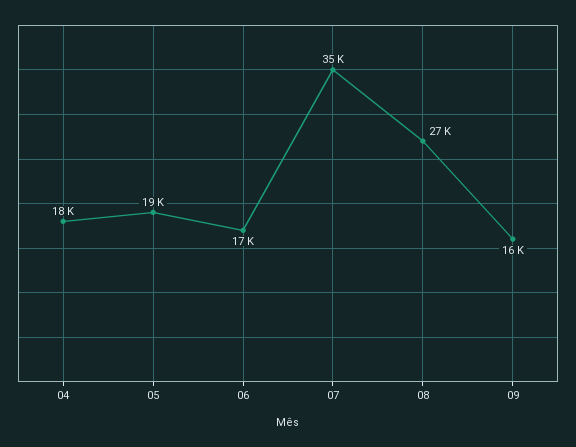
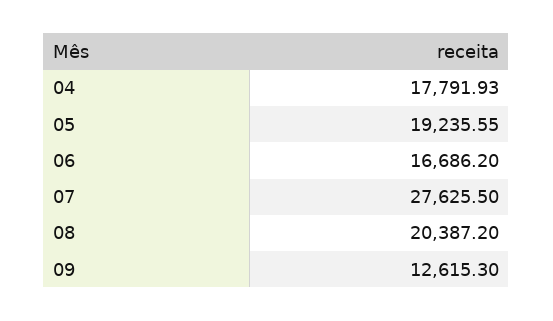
  {
    "04": 17791.93,
    "05": 19235.55,
    "06": 16686.2,
-   "07": 35000,
+   "07": 27625.5,
-   "08": 27000,
+   "08": 20387.2,
-   "09": 16000
+   "09": 12615.3
  }

